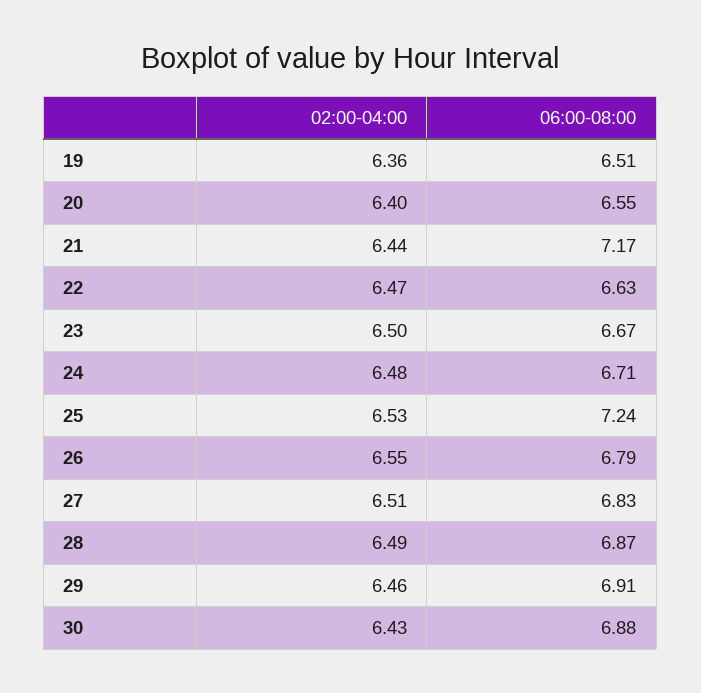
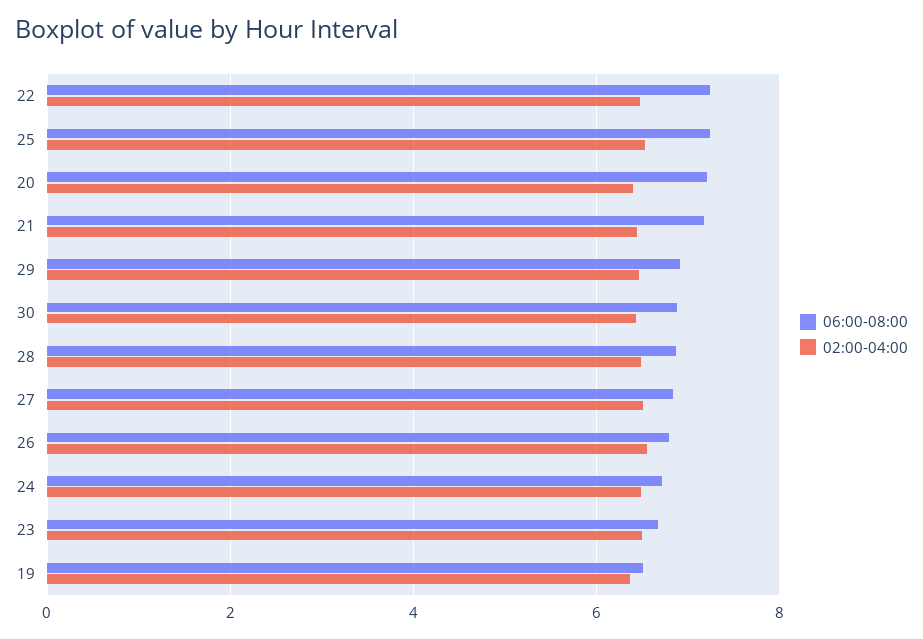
  {
    "02:00-04:00": {
      "19": 6.36,
      "20": 6.4,
      "21": 6.44,
      "22": 6.47,
      "23": 6.5,
      "24": 6.48,
      "25": 6.53,
      "26": 6.55,
      "27": 6.51,
      "28": 6.49,
      "29": 6.46,
      "30": 6.43
    },
    "06:00-08:00": {
      "19": 6.51,
-     "20": 6.55,
+     "20": 7.2,
      "21": 7.17,
-     "22": 6.63,
+     "22": 7.2,
      "23": 6.67,
      "24": 6.71,
      "25": 7.24,
      "26": 6.79,
      "27": 6.83,
      "28": 6.87,
      "29": 6.91,
      "30": 6.88
    }
  }

